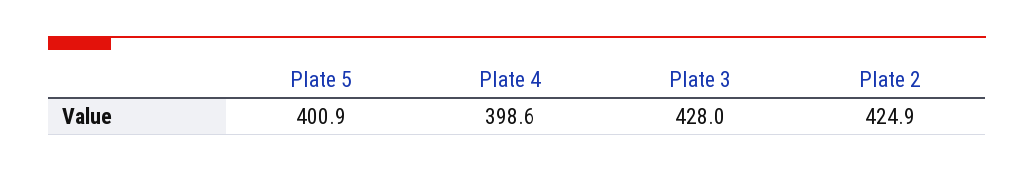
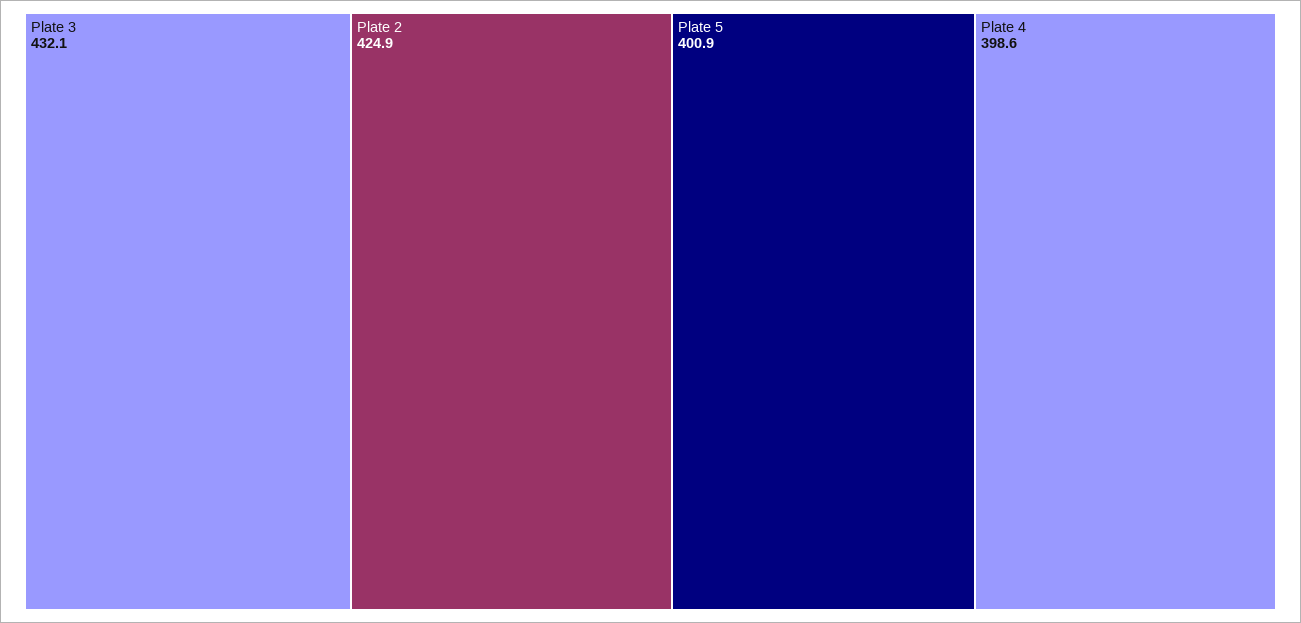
  {
    "Plate 5": 400.9,
    "Plate 4": 398.6,
-   "Plate 3": 428,
+   "Plate 3": 432.1,
    "Plate 2": 424.9
  }

